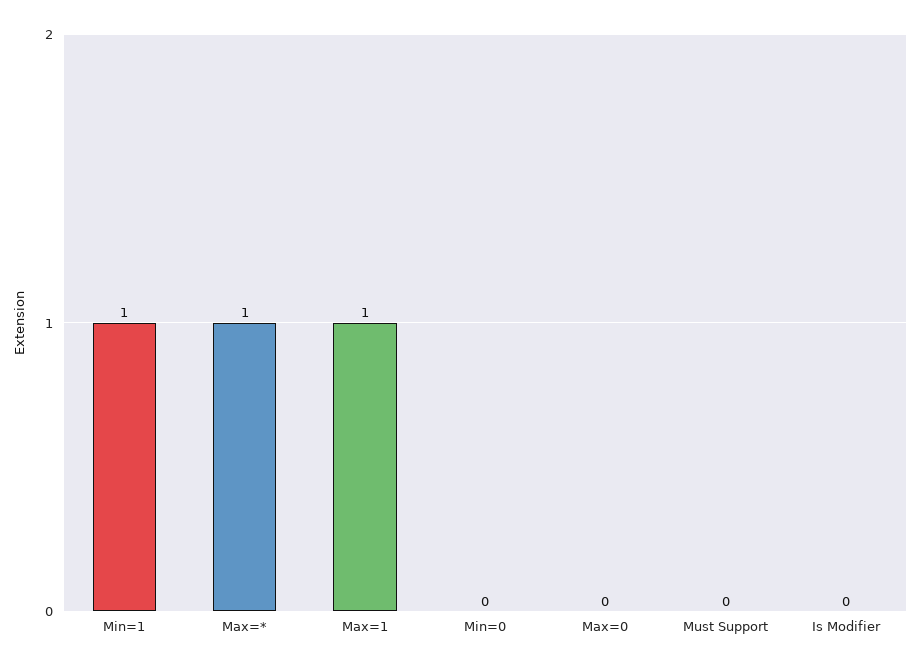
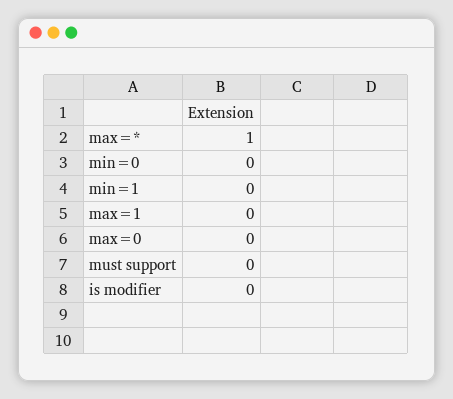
  {
-   "Min=1": 1,
+   "Min=1": 0,
    "Max=*": 1,
-   "Max=1": 1,
+   "Max=1": 0,
    "Min=0": 0,
    "Max=0": 0,
    "Must Support": 0,
    "Is Modifier": 0
  }

